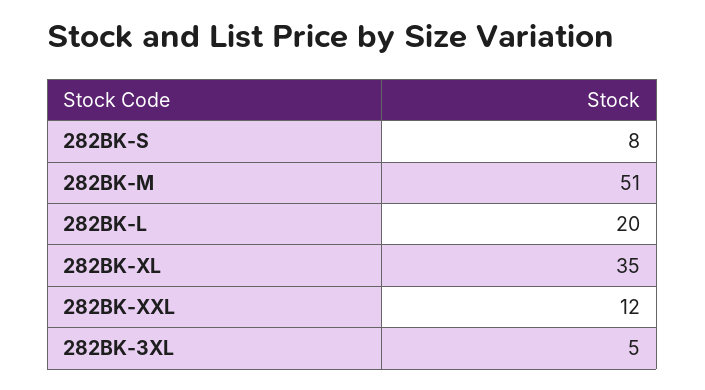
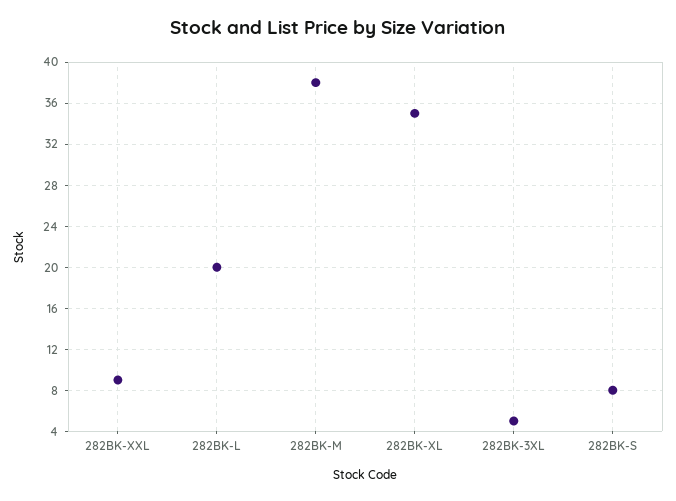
  {
    "282BK-S": 8,
-   "282BK-M": 51,
+   "282BK-M": 38,
    "282BK-L": 20,
    "282BK-XL": 35,
-   "282BK-XXL": 12,
+   "282BK-XXL": 9,
    "282BK-3XL": 5
  }

